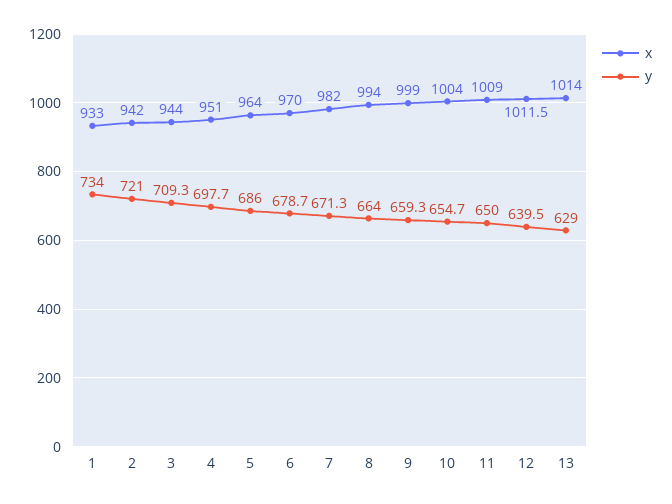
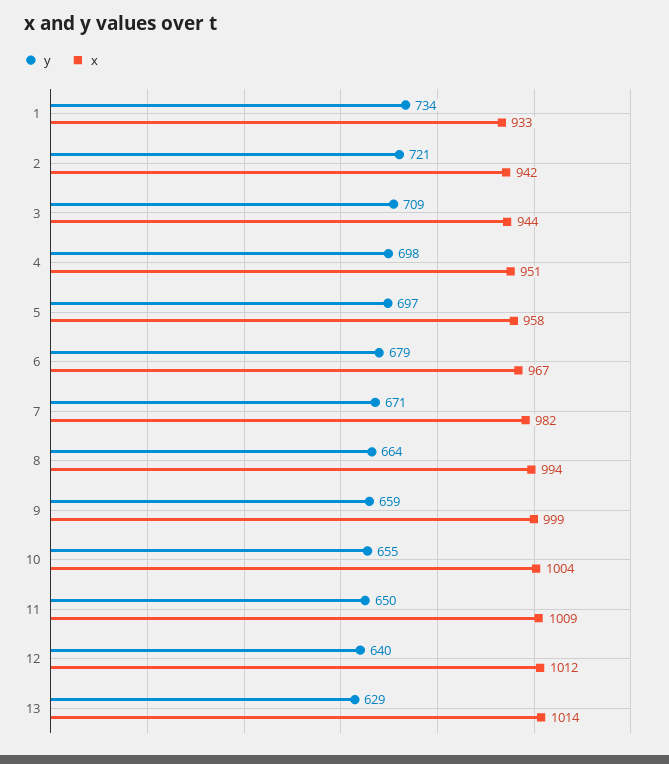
  {
    "x": {
      "1": 933,
      "2": 942,
      "3": 944,
      "4": 951,
-     "5": 964,
+     "5": 958,
-     "6": 970,
+     "6": 967,
      "7": 982,
      "8": 994,
      "9": 999,
      "10": 1004,
      "11": 1009,
      "12": 1011.5,
      "13": 1014
    },
    "y": {
      "1": 734,
      "2": 721,
      "3": 709.3,
      "4": 697.7,
-     "5": 686,
+     "5": 697,
      "6": 678.7,
      "7": 671.3,
      "8": 664,
      "9": 659.3,
      "10": 654.7,
      "11": 650,
      "12": 639.5,
      "13": 629
    }
  }

